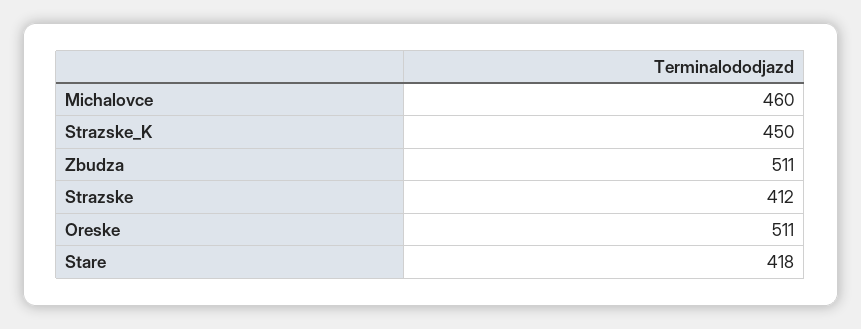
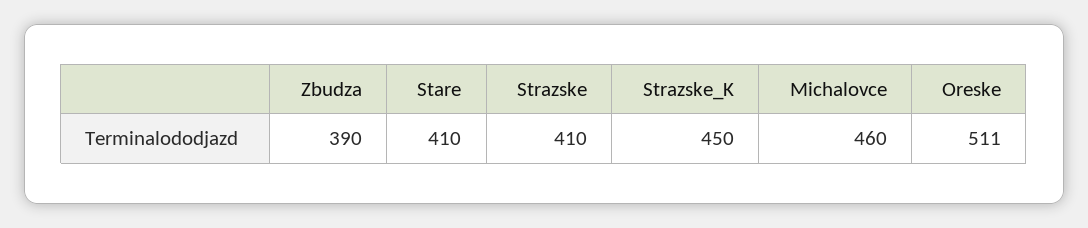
  {
    "Michalovce": 460,
    "Strazske_K": 450,
-   "Zbudza": 511,
+   "Zbudza": 390,
-   "Strazske": 412,
+   "Strazske": 410,
    "Oreske": 511,
-   "Stare": 418
+   "Stare": 410
  }

